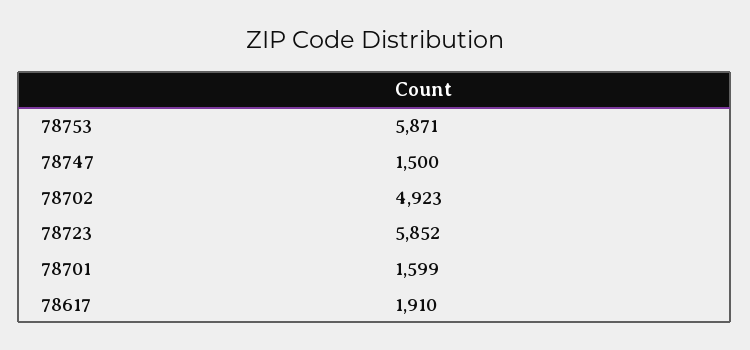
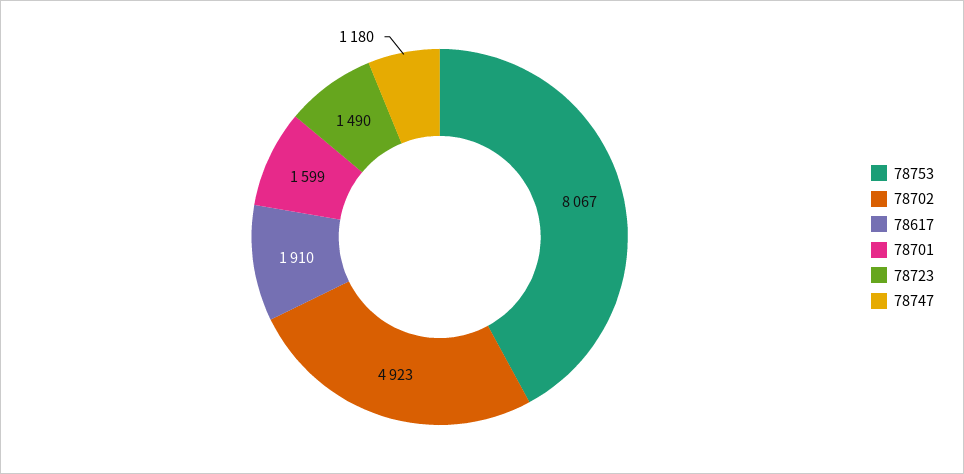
  {
-   "78753": 5871,
+   "78753": 8067,
-   "78747": 1500,
+   "78747": 1180,
    "78702": 4923,
-   "78723": 5852,
+   "78723": 1490,
    "78701": 1599,
    "78617": 1910
  }

